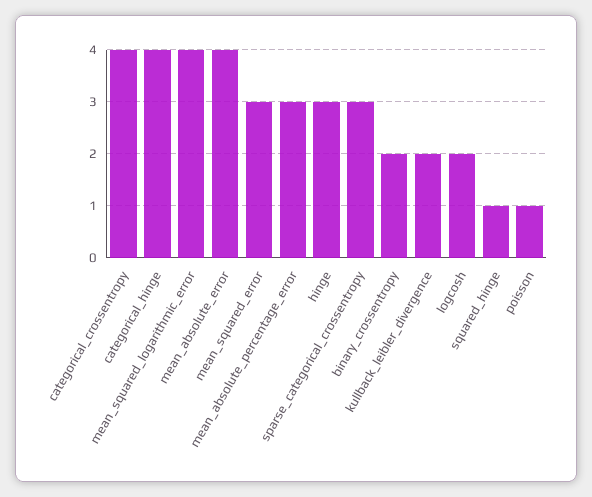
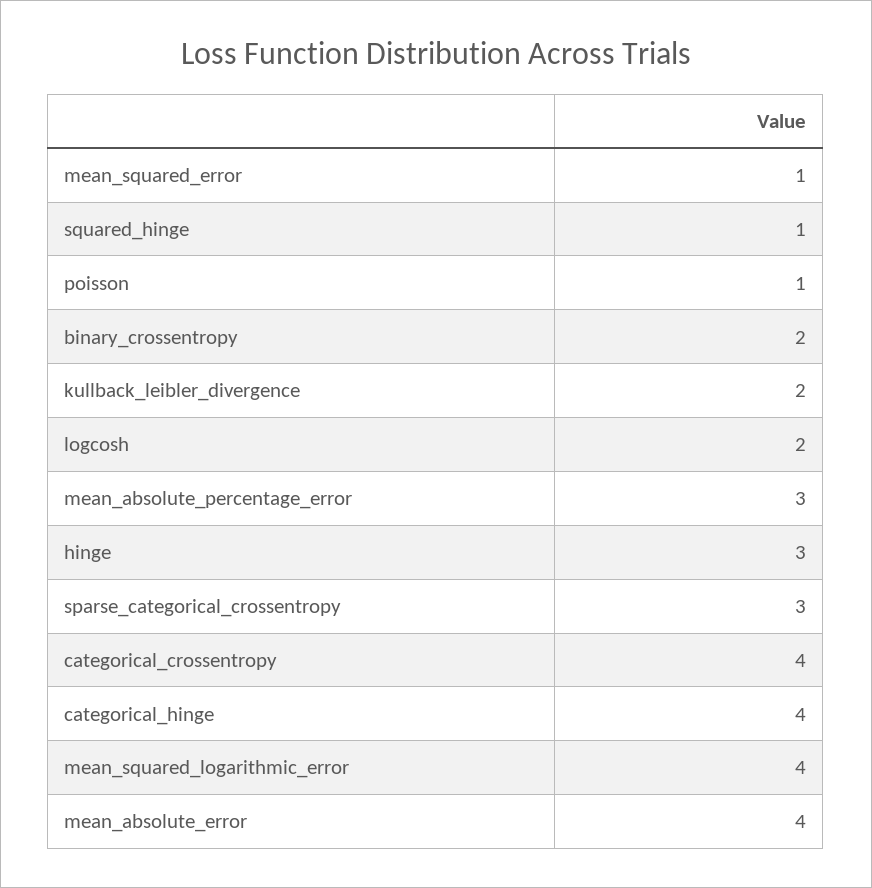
  {
    "categorical_crossentropy": 4,
    "categorical_hinge": 4,
    "mean_squared_logarithmic_error": 4,
    "mean_absolute_error": 4,
-   "mean_squared_error": 3,
+   "mean_squared_error": 1,
    "mean_absolute_percentage_error": 3,
    "hinge": 3,
    "sparse_categorical_crossentropy": 3,
    "binary_crossentropy": 2,
    "kullback_leibler_divergence": 2,
    "logcosh": 2,
    "squared_hinge": 1,
    "poisson": 1
  }

